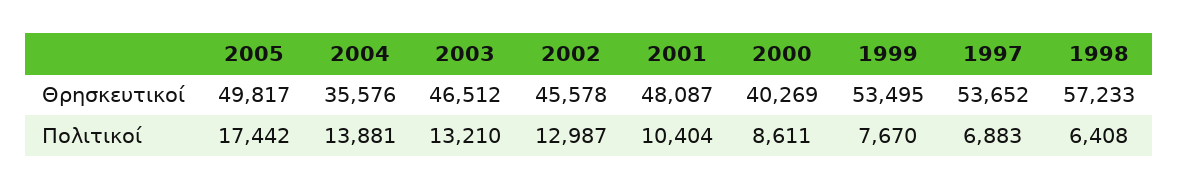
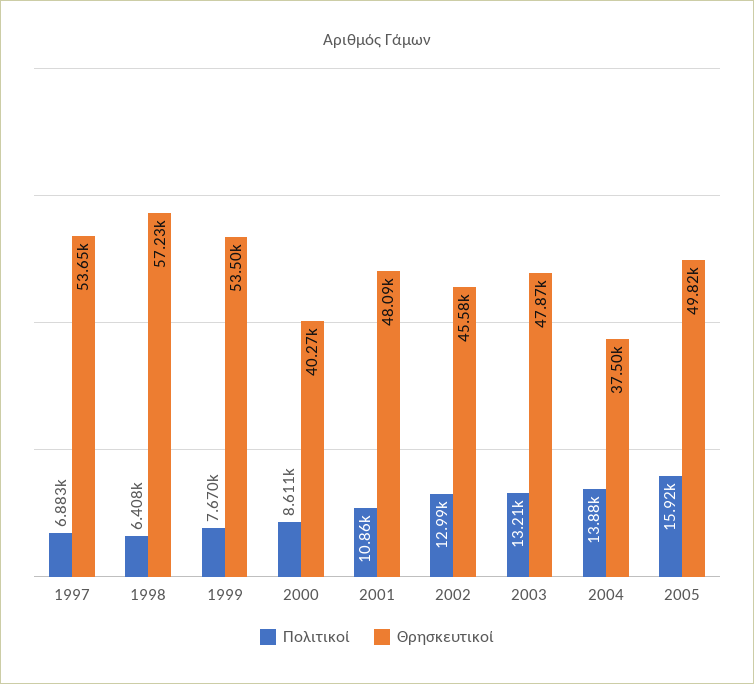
  {
    "Θρησκευτικοί": {
      "2005": 49817,
-     "2004": 35576,
+     "2004": 37500,
-     "2003": 46512,
+     "2003": 47870,
      "2002": 45578,
      "2001": 48087,
      "2000": 40269,
      "1999": 53495,
      "1997": 53652,
      "1998": 57233
    },
    "Πολιτικοί": {
-     "2005": 17442,
+     "2005": 15920,
      "2004": 13881,
      "2003": 13210,
      "2002": 12987,
-     "2001": 10404,
+     "2001": 10860,
      "2000": 8611,
      "1999": 7670,
      "1997": 6883,
      "1998": 6408
    }
  }

